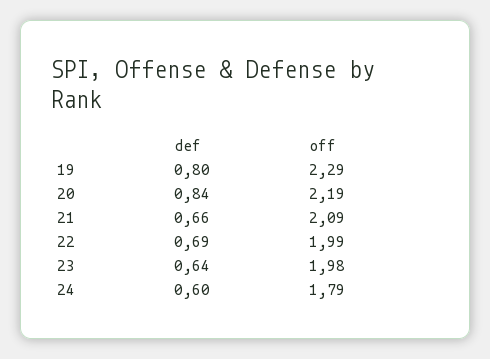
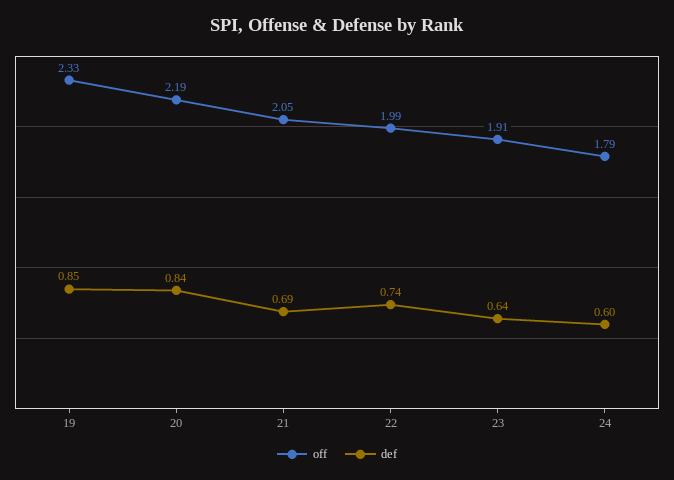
  {
    "def": {
-     "19": 0.8,
+     "19": 0.85,
      "20": 0.84,
-     "21": 0.66,
+     "21": 0.69,
-     "22": 0.69,
+     "22": 0.74,
      "23": 0.64,
      "24": 0.6
    },
    "off": {
-     "19": 2.29,
+     "19": 2.33,
      "20": 2.19,
-     "21": 2.09,
+     "21": 2.05,
      "22": 1.99,
-     "23": 1.98,
+     "23": 1.91,
      "24": 1.79
    }
  }

